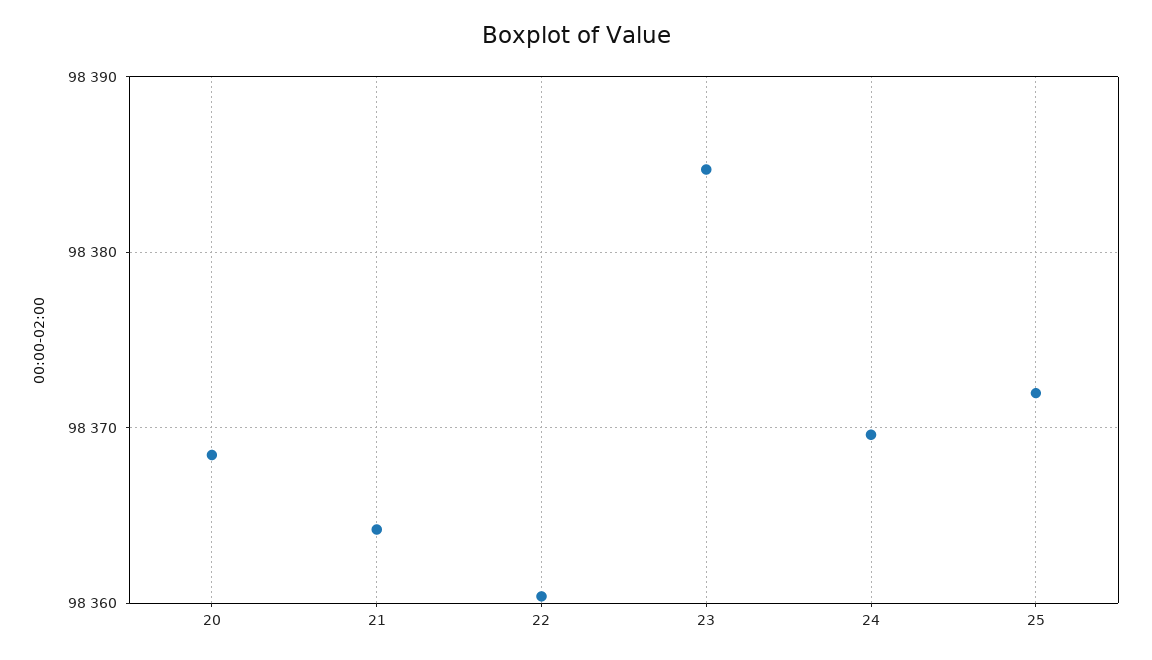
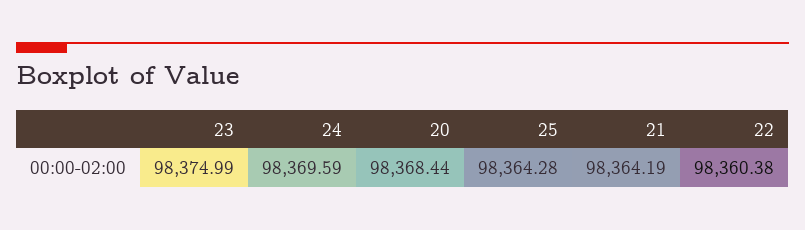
  {
    "20": 98368.44,
    "21": 98364.19,
    "22": 98360.38,
-   "23": 98385,
+   "23": 98374.99,
    "24": 98369.59,
-   "25": 98372
+   "25": 98364.28
  }

